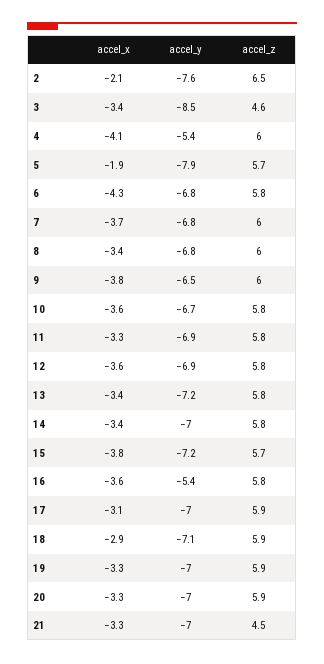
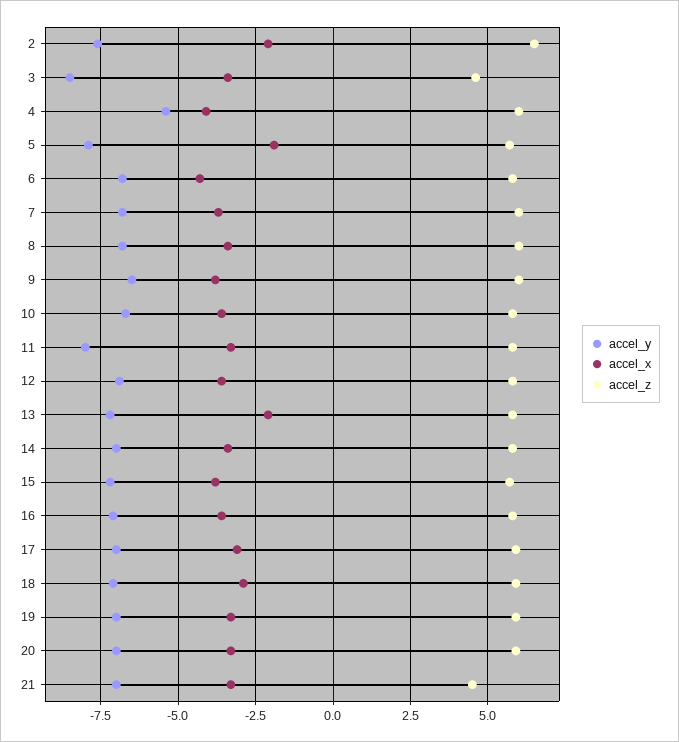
  {
    "accel_x": {
      "2": -2.1,
      "3": -3.4,
      "4": -4.1,
      "5": -1.9,
      "6": -4.3,
      "7": -3.7,
      "8": -3.4,
      "9": -3.8,
      "10": -3.6,
      "11": -3.3,
      "12": -3.6,
-     "13": -3.4,
+     "13": -2,
      "14": -3.4,
      "15": -3.8,
      "16": -3.6,
      "17": -3.1,
      "18": -2.9,
      "19": -3.3,
      "20": -3.3,
      "21": -3.3
    },
    "accel_y": {
      "2": -7.6,
      "3": -8.5,
      "4": -5.4,
      "5": -7.9,
      "6": -6.8,
      "7": -6.8,
      "8": -6.8,
      "9": -6.5,
      "10": -6.7,
-     "11": -6.9,
+     "11": -8,
      "12": -6.9,
      "13": -7.2,
      "14": -7,
      "15": -7.2,
-     "16": -5.4,
+     "16": -7,
      "17": -7,
      "18": -7.1,
      "19": -7,
      "20": -7,
      "21": -7
    },
    "accel_z": {
      "2": 6.5,
      "3": 4.6,
      "4": 6,
      "5": 5.7,
      "6": 5.8,
      "7": 6,
      "8": 6,
      "9": 6,
      "10": 5.8,
      "11": 5.8,
      "12": 5.8,
      "13": 5.8,
      "14": 5.8,
      "15": 5.7,
      "16": 5.8,
      "17": 5.9,
      "18": 5.9,
      "19": 5.9,
      "20": 5.9,
      "21": 4.5
    }
  }

